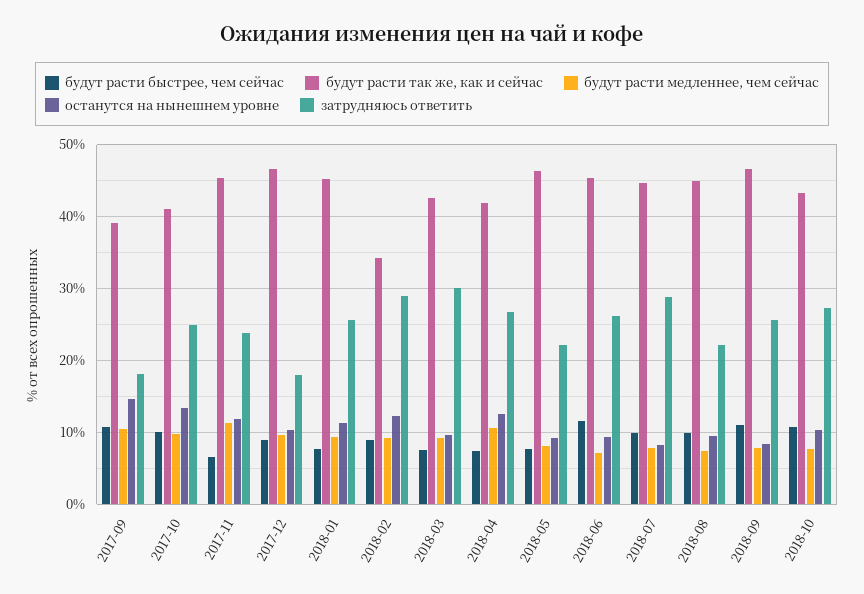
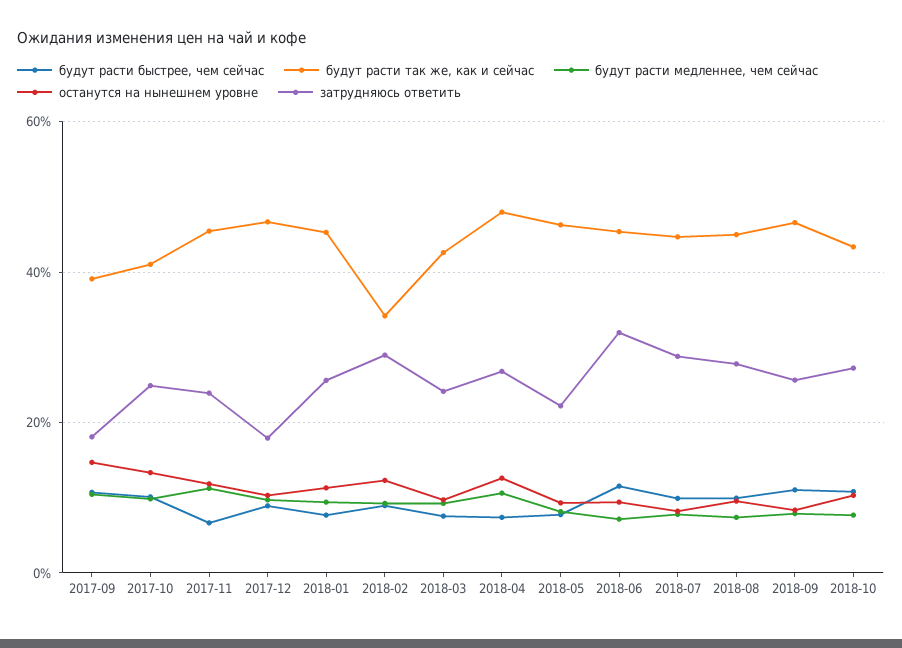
  {
    "будут расти быстрее, чем сейчас": {
      "2017-09": 11,
      "2017-10": 10,
      "2017-11": 7,
      "2017-12": 9,
      "2018-01": 8,
      "2018-02": 9,
      "2018-03": 8,
      "2018-04": 7,
      "2018-05": 8,
      "2018-06": 12,
      "2018-07": 10,
      "2018-08": 10,
      "2018-09": 11,
      "2018-10": 11
    },
    "будут расти так же, как и сейчас": {
      "2017-09": 39,
      "2017-10": 41,
      "2017-11": 45,
      "2017-12": 47,
      "2018-01": 45,
      "2018-02": 34,
      "2018-03": 43,
-     "2018-04": 42,
+     "2018-04": 48,
      "2018-05": 46,
      "2018-06": 45,
      "2018-07": 45,
      "2018-08": 45,
      "2018-09": 47,
      "2018-10": 43
    },
    "будут расти медленнее, чем сейчас": {
      "2017-09": 10,
      "2017-10": 10,
      "2017-11": 11,
      "2017-12": 10,
      "2018-01": 9,
      "2018-02": 9,
      "2018-03": 9,
      "2018-04": 11,
      "2018-05": 8,
      "2018-06": 7,
      "2018-07": 8,
      "2018-08": 7,
      "2018-09": 8,
      "2018-10": 8
    },
    "останутся на нынешнем уровне": {
      "2017-09": 15,
      "2017-10": 13,
      "2017-11": 12,
      "2017-12": 10,
      "2018-01": 11,
      "2018-02": 12,
      "2018-03": 10,
      "2018-04": 13,
      "2018-05": 9,
      "2018-06": 9,
      "2018-07": 8,
      "2018-08": 10,
      "2018-09": 8,
      "2018-10": 10
    },
    "затрудняюсь ответить": {
      "2017-09": 18,
      "2017-10": 25,
      "2017-11": 24,
      "2017-12": 18,
      "2018-01": 26,
      "2018-02": 29,
-     "2018-03": 30,
+     "2018-03": 24,
      "2018-04": 27,
      "2018-05": 22,
-     "2018-06": 26,
+     "2018-06": 32,
      "2018-07": 29,
-     "2018-08": 22,
+     "2018-08": 28,
      "2018-09": 26,
      "2018-10": 27
    }
  }

